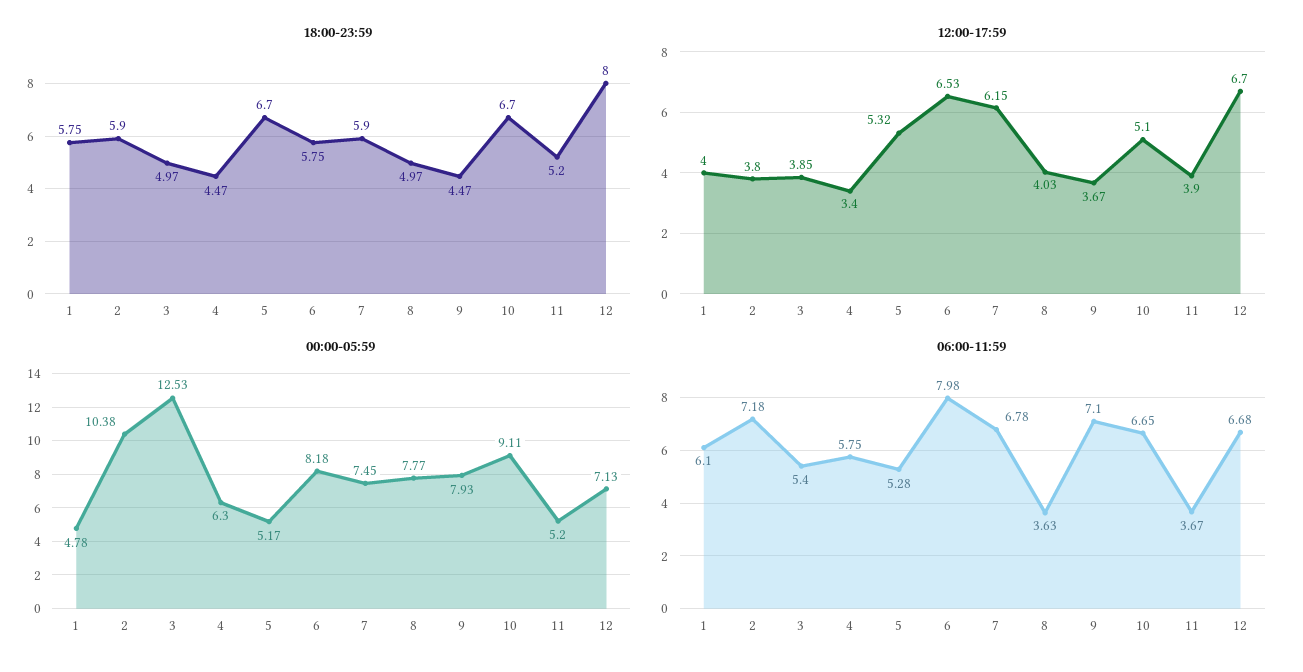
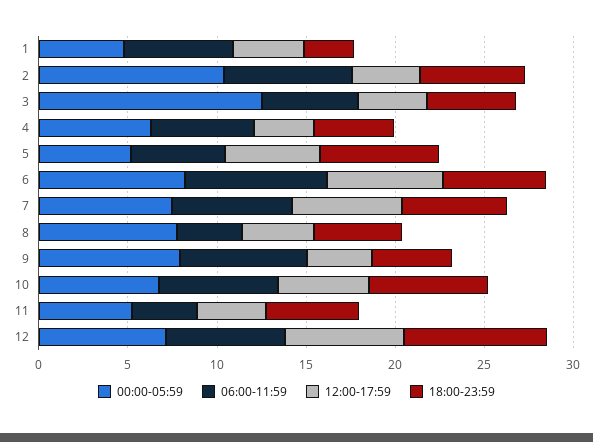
  {
    "18:00-23:59": {
-     "1": 5.75,
+     "1": 3,
      "2": 5.9,
      "3": 4.97,
      "4": 4.47,
      "5": 6.7,
      "6": 5.75,
      "7": 5.9,
      "8": 4.97,
      "9": 4.47,
      "10": 6.7,
      "11": 5.2,
      "12": 8
    },
    "12:00-17:59": {
      "1": 4,
      "2": 3.8,
      "3": 3.85,
      "4": 3.4,
      "5": 5.32,
      "6": 6.53,
      "7": 6.15,
      "8": 4.03,
      "9": 3.67,
      "10": 5.1,
      "11": 3.9,
      "12": 6.7
    },
    "00:00-05:59": {
      "1": 4.78,
      "2": 10.38,
      "3": 12.53,
      "4": 6.3,
      "5": 5.17,
      "6": 8.18,
      "7": 7.45,
      "8": 7.77,
      "9": 7.93,
-     "10": 9.11,
+     "10": 7,
      "11": 5.2,
      "12": 7.13
    },
    "06:00-11:59": {
      "1": 6.1,
      "2": 7.18,
      "3": 5.4,
      "4": 5.75,
      "5": 5.28,
      "6": 7.98,
      "7": 6.78,
      "8": 3.63,
      "9": 7.1,
      "10": 6.65,
      "11": 3.67,
      "12": 6.68
    }
  }

